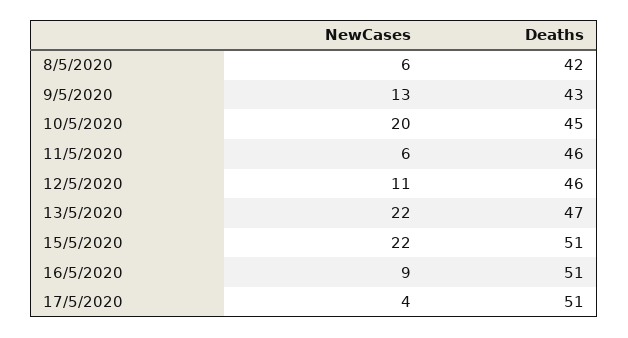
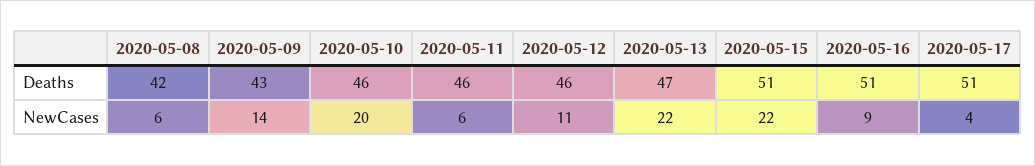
  {
    "NewCases": {
      "8/5/2020": 6,
-     "9/5/2020": 13,
+     "9/5/2020": 14,
      "10/5/2020": 20,
      "11/5/2020": 6,
      "12/5/2020": 11,
      "13/5/2020": 22,
      "15/5/2020": 22,
      "16/5/2020": 9,
      "17/5/2020": 4
    },
    "Deaths": {
      "8/5/2020": 42,
      "9/5/2020": 43,
-     "10/5/2020": 45,
+     "10/5/2020": 46,
      "11/5/2020": 46,
      "12/5/2020": 46,
      "13/5/2020": 47,
      "15/5/2020": 51,
      "16/5/2020": 51,
      "17/5/2020": 51
    }
  }

